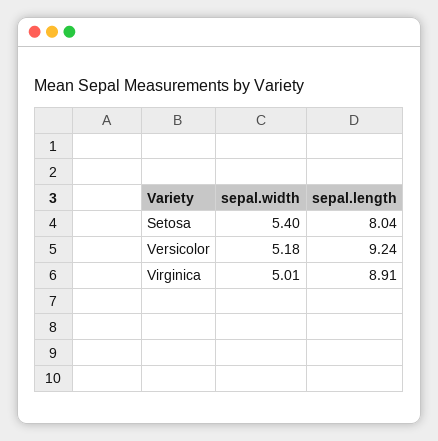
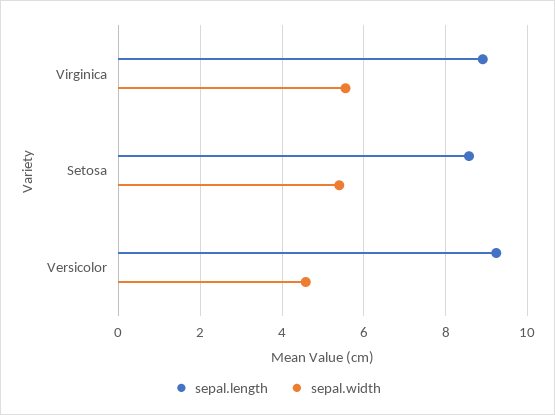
  {
    "sepal.width": {
      "Setosa": 5.4,
-     "Versicolor": 5.18,
+     "Versicolor": 4.6,
-     "Virginica": 5.01
+     "Virginica": 5.6
    },
    "sepal.length": {
-     "Setosa": 8.04,
+     "Setosa": 8.6,
      "Versicolor": 9.24,
      "Virginica": 8.91
    }
  }

